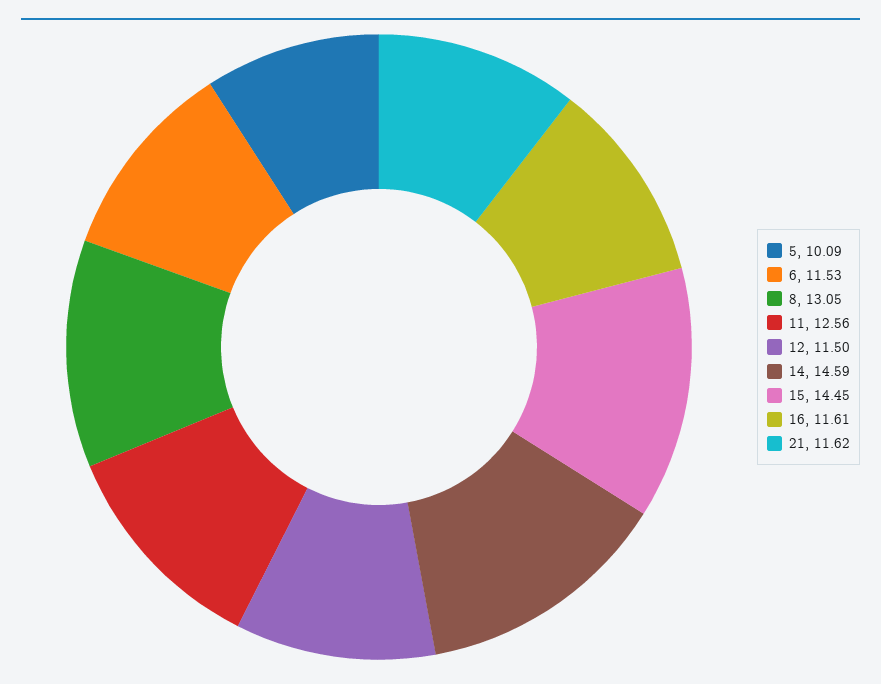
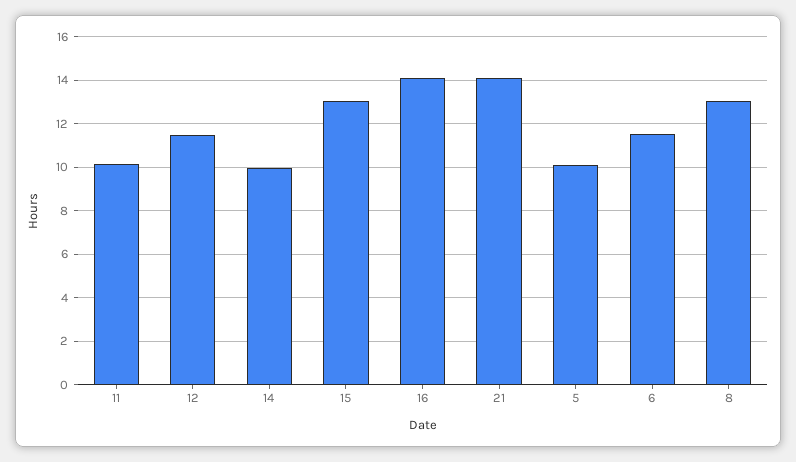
  {
    "5": 10.09,
    "6": 11.53,
    "8": 13.05,
-   "11": 12.56,
+   "11": 10,
    "12": 11.5,
-   "14": 14.59,
+   "14": 10,
-   "15": 14.45,
+   "15": 13,
-   "16": 11.61,
+   "16": 14,
-   "21": 11.62
+   "21": 14
  }

